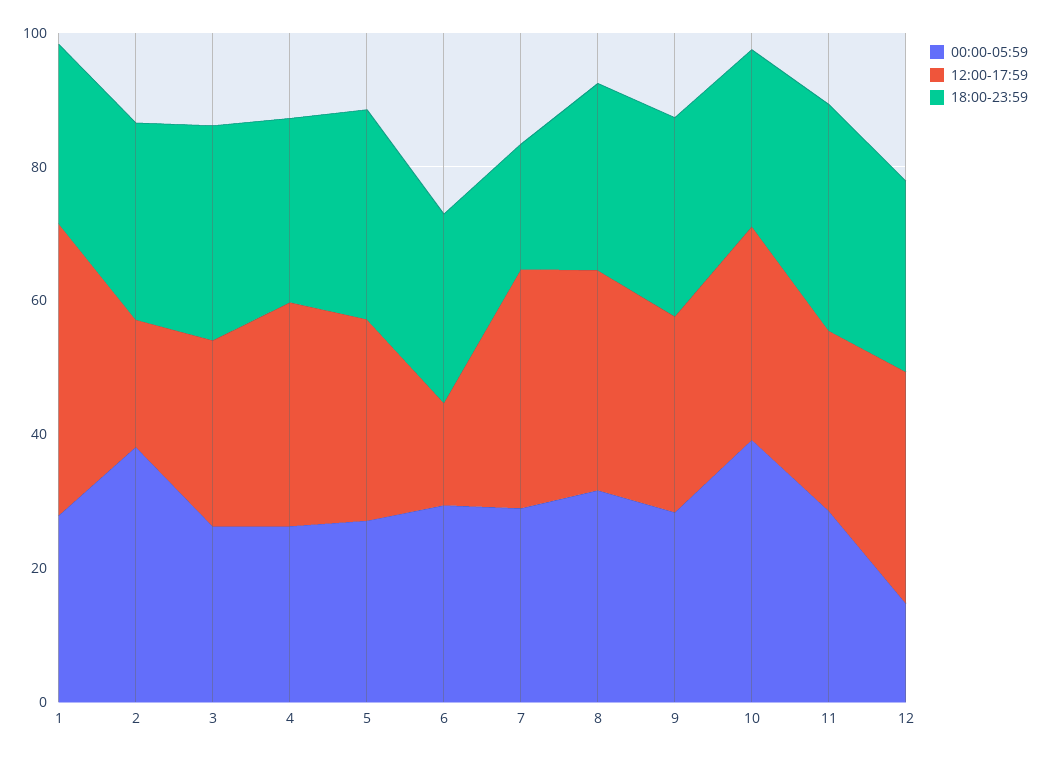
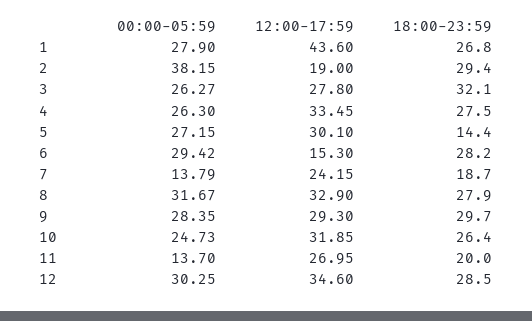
  {
    "00:00-05:59": {
      "1": 27.9,
      "2": 38.15,
      "3": 26.27,
      "4": 26.3,
      "5": 27.15,
      "6": 29.42,
-     "7": 30,
+     "7": 13.79,
      "8": 31.67,
      "9": 28.35,
-     "10": 40,
+     "10": 24.73,
-     "11": 30,
+     "11": 13.7,
-     "12": 15
+     "12": 30.25
    },
    "12:00-17:59": {
      "1": 43.6,
      "2": 19,
      "3": 27.8,
      "4": 33.45,
      "5": 30.1,
      "6": 15.3,
-     "7": 35,
+     "7": 24.15,
      "8": 32.9,
      "9": 29.3,
      "10": 31.85,
      "11": 26.95,
      "12": 34.6
    },
    "18:00-23:59": {
      "1": 26.8,
      "2": 29.4,
      "3": 32.1,
      "4": 27.5,
-     "5": 30,
+     "5": 14.4,
      "6": 28.2,
      "7": 18.7,
      "8": 27.9,
      "9": 29.7,
      "10": 26.4,
-     "11": 35,
+     "11": 20,
      "12": 28.5
    }
  }

